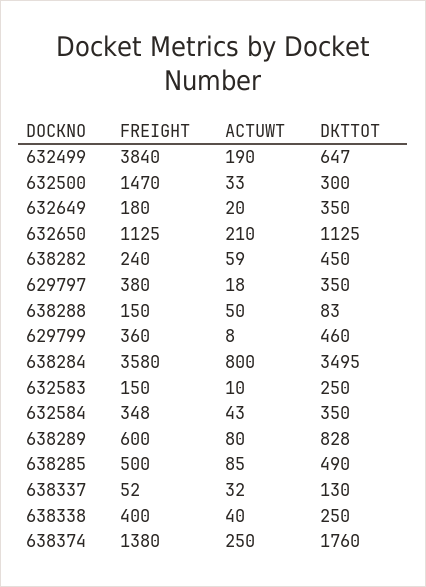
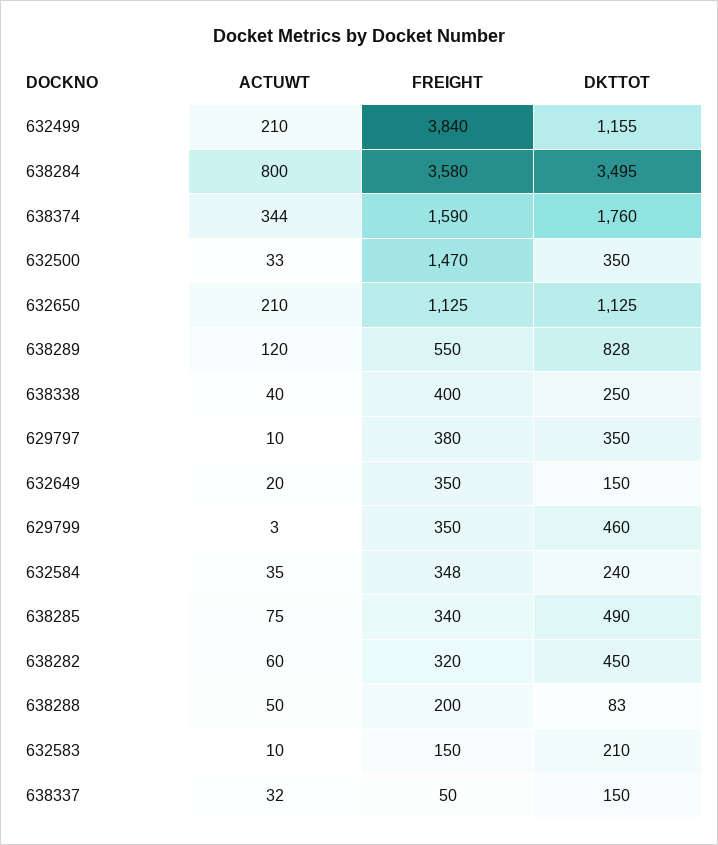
  {
    "FREIGHT": {
      "632499": 3840,
      "632500": 1470,
-     "632649": 180,
+     "632649": 350,
      "632650": 1125,
-     "638282": 240,
+     "638282": 320,
      "629797": 380,
-     "638288": 150,
+     "638288": 200,
-     "629799": 360,
+     "629799": 350,
      "638284": 3580,
      "632583": 150,
      "632584": 348,
-     "638289": 600,
+     "638289": 550,
-     "638285": 500,
+     "638285": 340,
-     "638337": 52,
+     "638337": 50,
      "638338": 400,
-     "638374": 1380
+     "638374": 1590
    },
    "ACTUWT": {
-     "632499": 190,
+     "632499": 210,
      "632500": 33,
      "632649": 20,
      "632650": 210,
-     "638282": 59,
+     "638282": 60,
-     "629797": 18,
+     "629797": 10,
      "638288": 50,
-     "629799": 8,
+     "629799": 3,
      "638284": 800,
      "632583": 10,
-     "632584": 43,
+     "632584": 35,
-     "638289": 80,
+     "638289": 120,
-     "638285": 85,
+     "638285": 75,
      "638337": 32,
      "638338": 40,
-     "638374": 250
+     "638374": 344
    },
    "DKTTOT": {
-     "632499": 647,
+     "632499": 1155,
-     "632500": 300,
+     "632500": 350,
-     "632649": 350,
+     "632649": 150,
      "632650": 1125,
      "638282": 450,
      "629797": 350,
      "638288": 83,
      "629799": 460,
      "638284": 3495,
-     "632583": 250,
+     "632583": 210,
-     "632584": 350,
+     "632584": 240,
      "638289": 828,
      "638285": 490,
-     "638337": 130,
+     "638337": 150,
      "638338": 250,
      "638374": 1760
    }
  }

